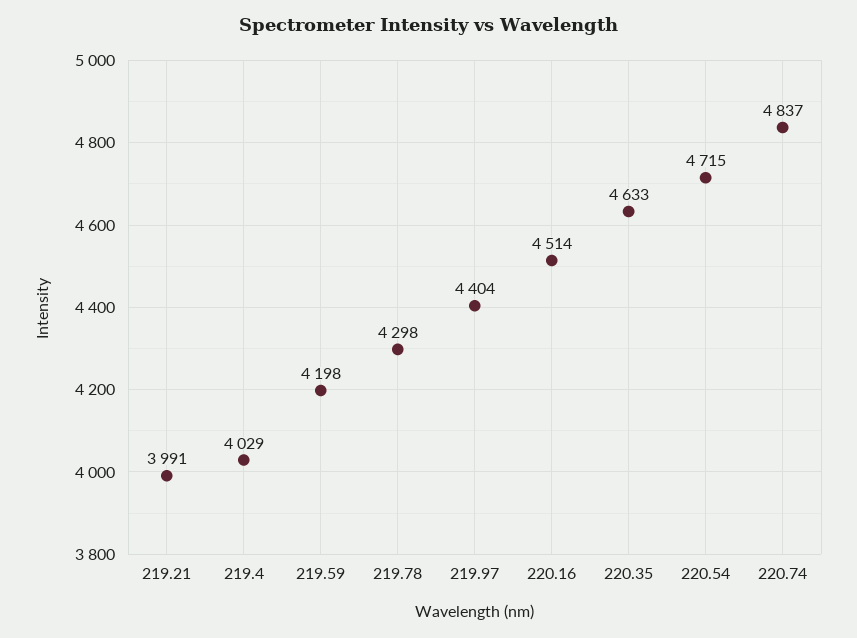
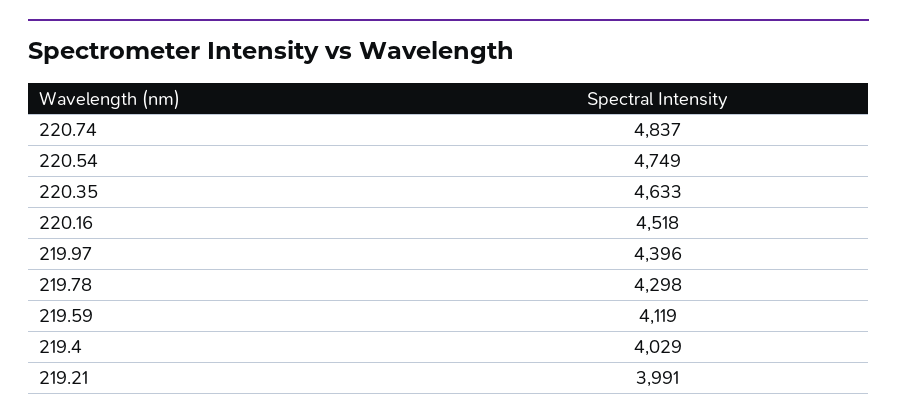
  {
    "219.21": 3991,
    "219.4": 4029,
-   "219.59": 4198,
+   "219.59": 4119,
    "219.78": 4298,
-   "219.97": 4404,
+   "219.97": 4396,
-   "220.16": 4514,
+   "220.16": 4518,
    "220.35": 4633,
-   "220.54": 4715,
+   "220.54": 4749,
    "220.74": 4837
  }

